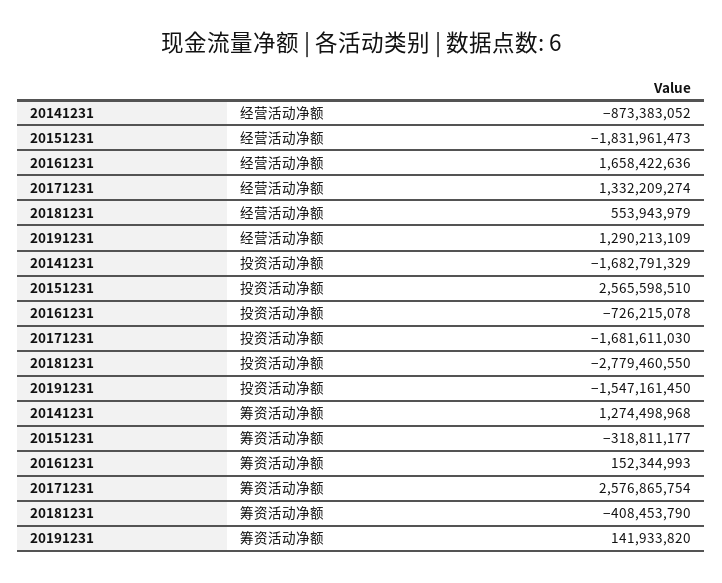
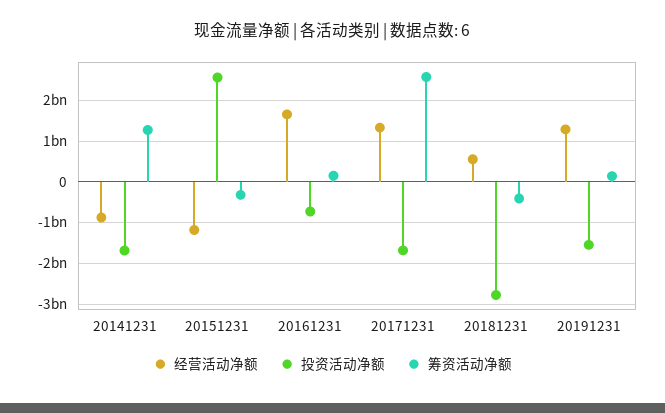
  {
    "经营活动净额": {
      "20141231": -873383052,
-     "20151231": -1831961473,
+     "20151231": -1200000000,
      "20161231": 1658422636,
      "20171231": 1332209274,
      "20181231": 553943979,
      "20191231": 1290213109
    },
    "投资活动净额": {
      "20141231": -1682791329,
      "20151231": 2565598510,
      "20161231": -726215078,
      "20171231": -1681611030,
      "20181231": -2779460550,
      "20191231": -1547161450
    },
    "筹资活动净额": {
      "20141231": 1274498968,
      "20151231": -318811177,
      "20161231": 152344993,
      "20171231": 2576865754,
      "20181231": -408453790,
      "20191231": 141933820
    }
  }

